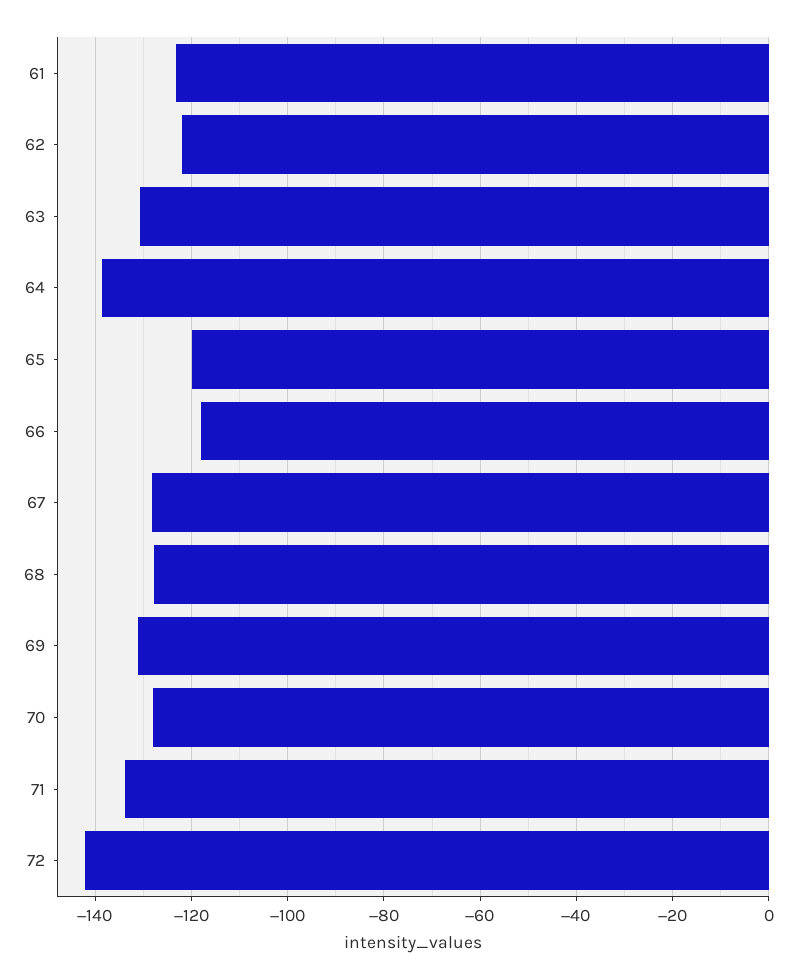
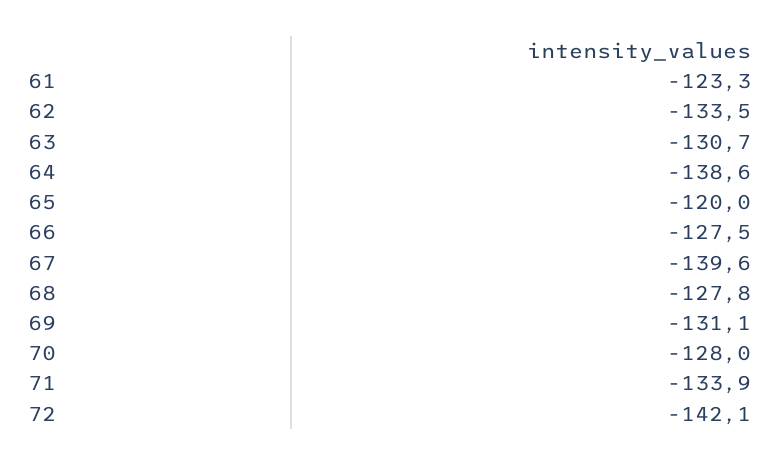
  {
    "61": -123.3,
-   "62": -122,
+   "62": -133.5,
    "63": -130.7,
    "64": -138.6,
    "65": -120,
-   "66": -118,
+   "66": -127.5,
-   "67": -128,
+   "67": -139.6,
    "68": -127.8,
    "69": -131.1,
    "70": -128,
    "71": -133.9,
    "72": -142.1
  }

